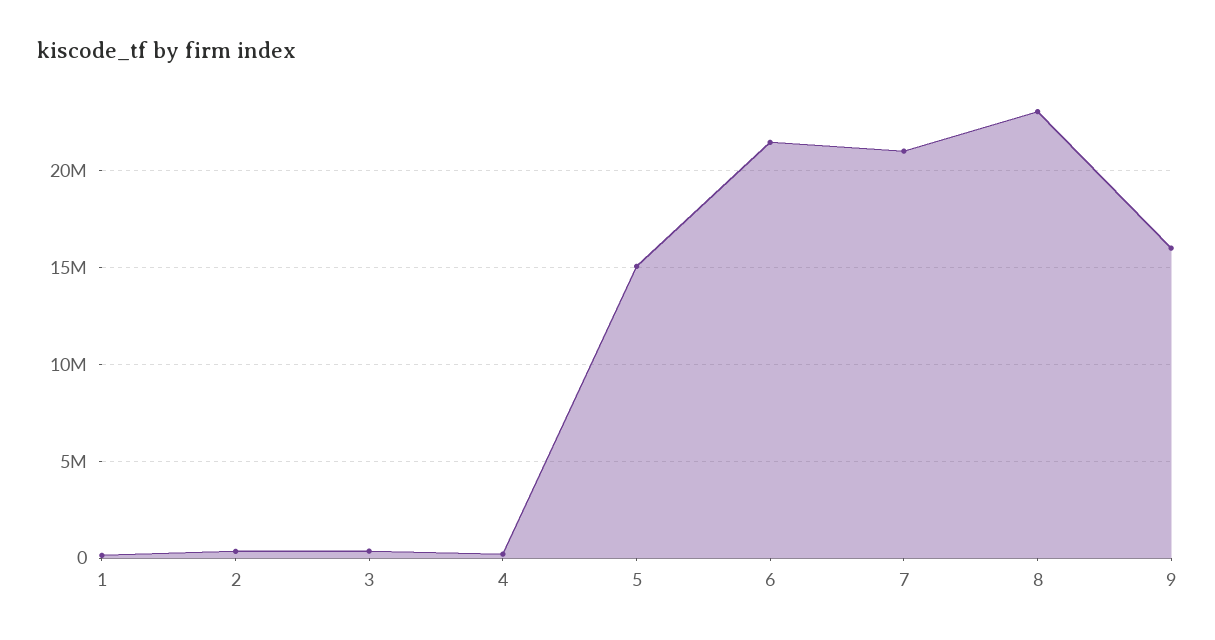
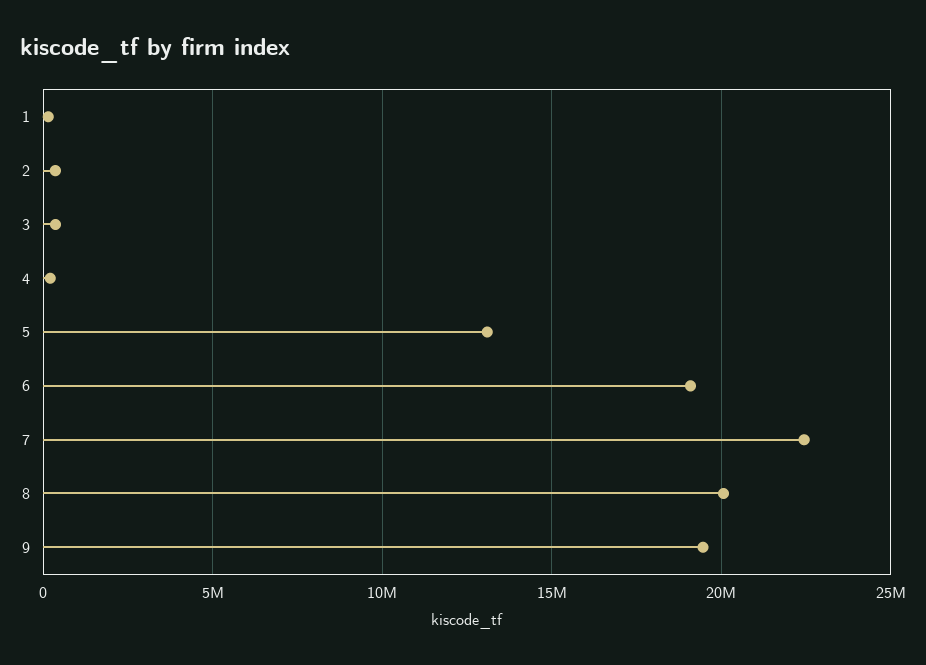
  {
    "1": 0,
    "2": 500000,
    "3": 500000,
    "4": 0,
-   "5": 15000000,
+   "5": 13000000,
-   "6": 21500000,
+   "6": 19000000,
-   "7": 21000000,
+   "7": 22500000,
-   "8": 23000000,
+   "8": 20000000,
-   "9": 16000000
+   "9": 19500000
  }

